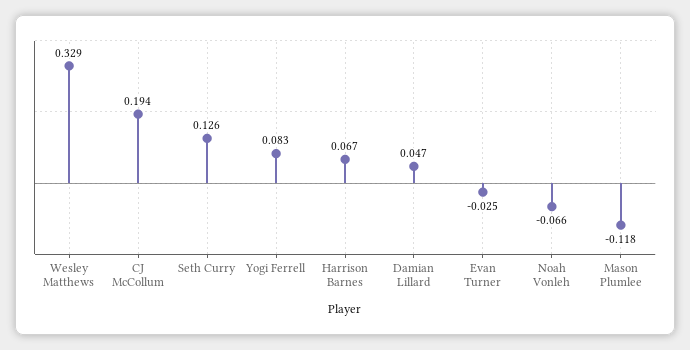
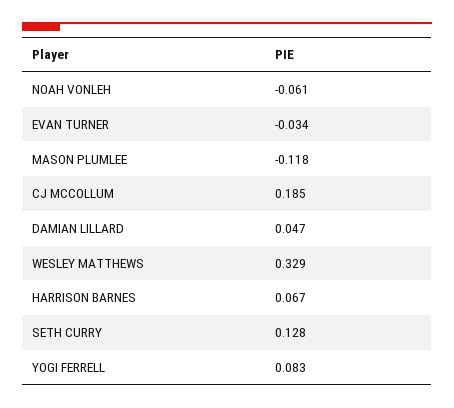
  {
    "Wesley Matthews": 0.329,
-   "CJ McCollum": 0.194,
+   "CJ McCollum": 0.185,
-   "Seth Curry": 0.126,
+   "Seth Curry": 0.128,
    "Yogi Ferrell": 0.083,
    "Harrison Barnes": 0.067,
    "Damian Lillard": 0.047,
-   "Evan Turner": -0.025,
+   "Evan Turner": -0.034,
-   "Noah Vonleh": -0.066,
+   "Noah Vonleh": -0.061,
    "Mason Plumlee": -0.118
  }

